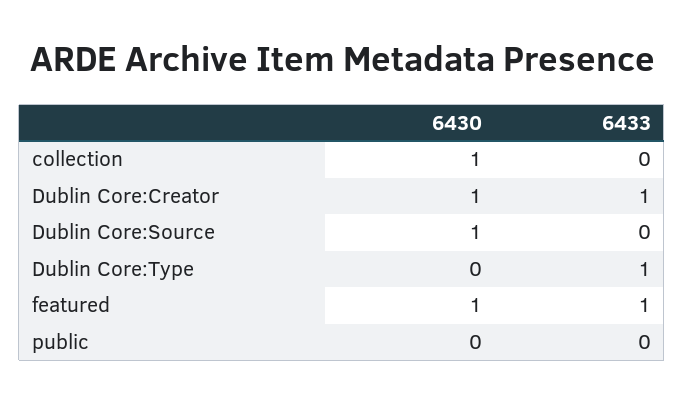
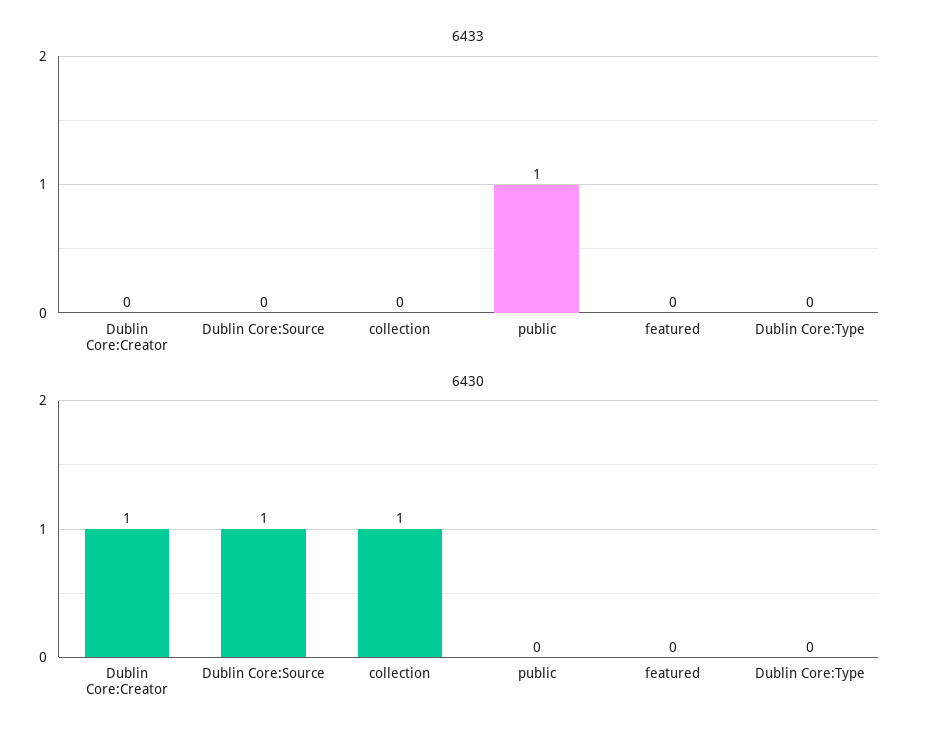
  {
    "6430": {
      "collection": 1,
      "Dublin Core:Creator": 1,
      "Dublin Core:Source": 1,
      "Dublin Core:Type": 0,
-     "featured": 1,
+     "featured": 0,
      "public": 0
    },
    "6433": {
      "collection": 0,
-     "Dublin Core:Creator": 1,
+     "Dublin Core:Creator": 0,
      "Dublin Core:Source": 0,
-     "Dublin Core:Type": 1,
+     "Dublin Core:Type": 0,
-     "featured": 1,
+     "featured": 0,
-     "public": 0
+     "public": 1
    }
  }

